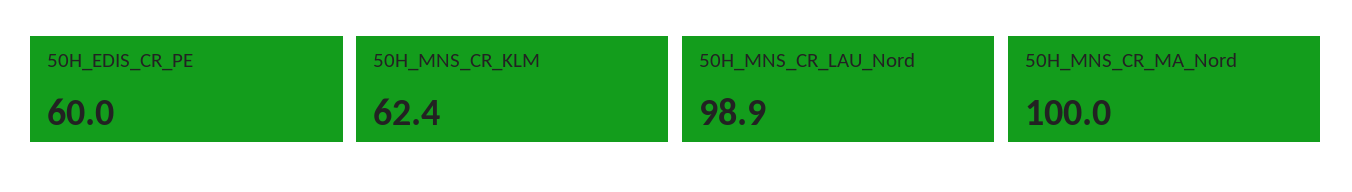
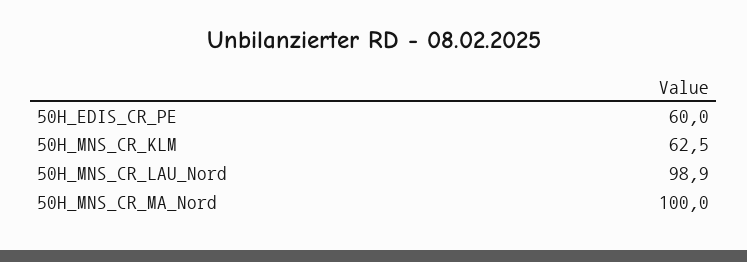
  {
    "50H_EDIS_CR_PE": 60,
-   "50H_MNS_CR_KLM": 62.4,
+   "50H_MNS_CR_KLM": 62.5,
    "50H_MNS_CR_LAU_Nord": 98.9,
    "50H_MNS_CR_MA_Nord": 100
  }

